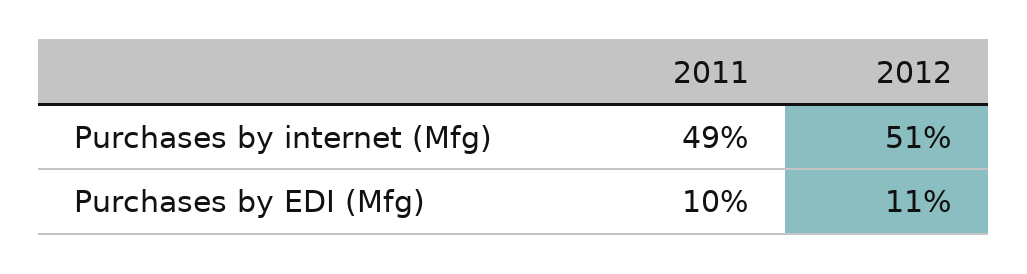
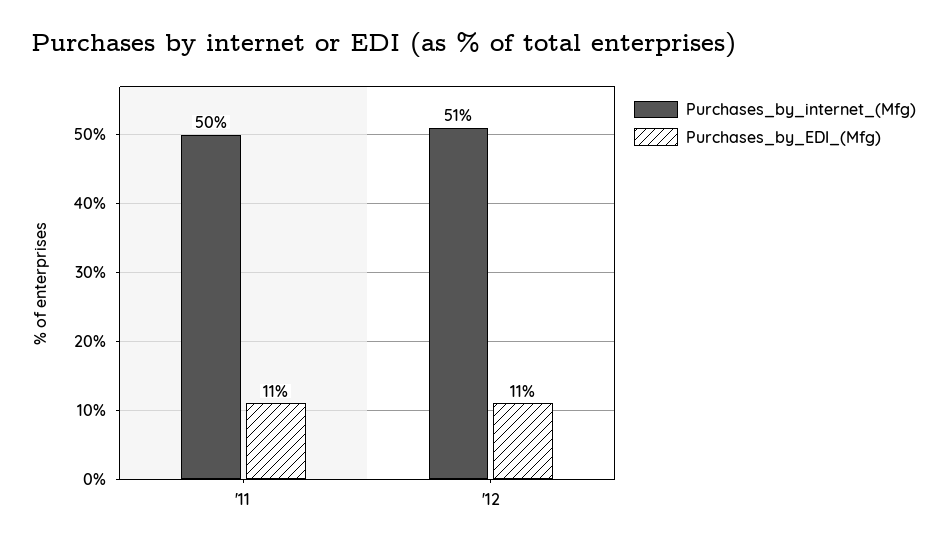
  {
    "Purchases by internet (Mfg)": {
-     "2011": 49,
+     "2011": 50,
      "2012": 51
    },
    "Purchases by EDI (Mfg)": {
-     "2011": 10,
+     "2011": 11,
      "2012": 11
    }
  }

